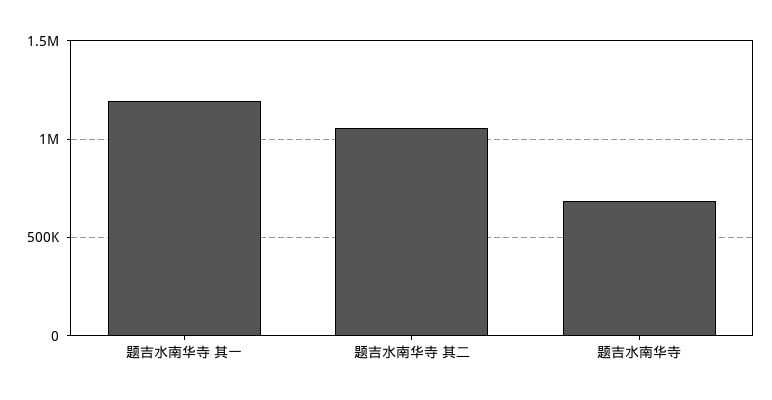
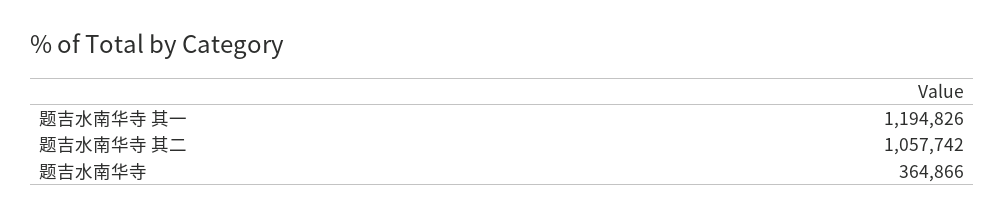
  {
    "题吉水南华寺 其一": 1194826,
    "题吉水南华寺 其二": 1057742,
-   "题吉水南华寺": 700000
+   "题吉水南华寺": 364866
  }

